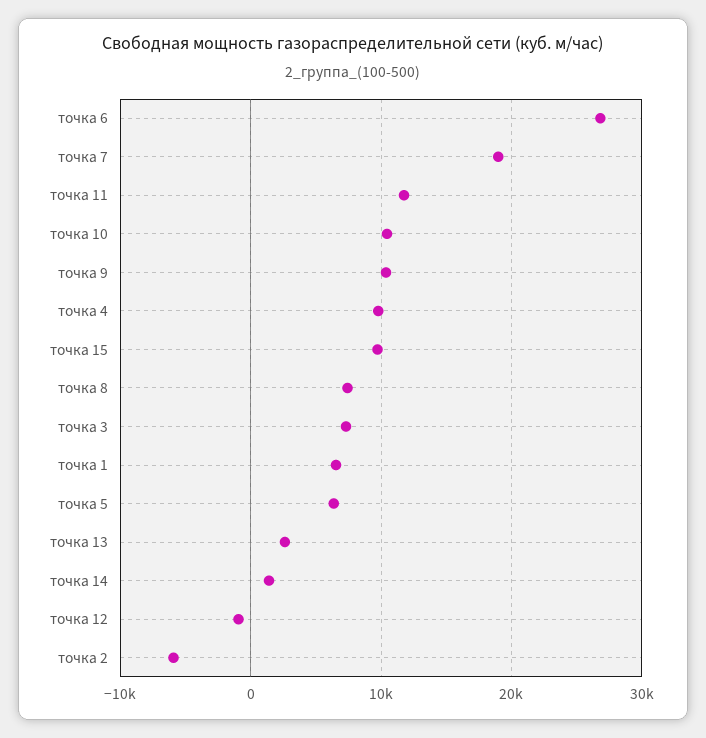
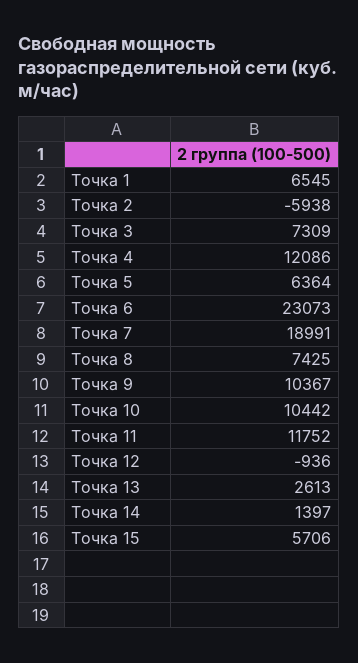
  {
-   "точка 6": 27000,
+   "точка 6": 23073,
    "точка 7": 18991,
    "точка 11": 11752,
    "точка 10": 10442,
    "точка 9": 10367,
-   "точка 4": 10000,
+   "точка 4": 12086,
-   "точка 15": 10000,
+   "точка 15": 5706,
    "точка 8": 7425,
    "точка 3": 7309,
    "точка 1": 6545,
    "точка 5": 6364,
    "точка 13": 2613,
    "точка 14": 1397,
    "точка 12": -936,
    "точка 2": -5938
  }

